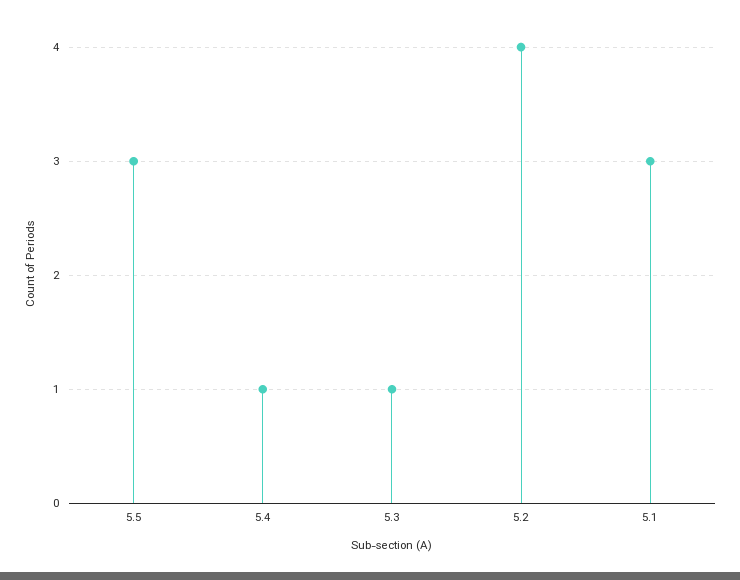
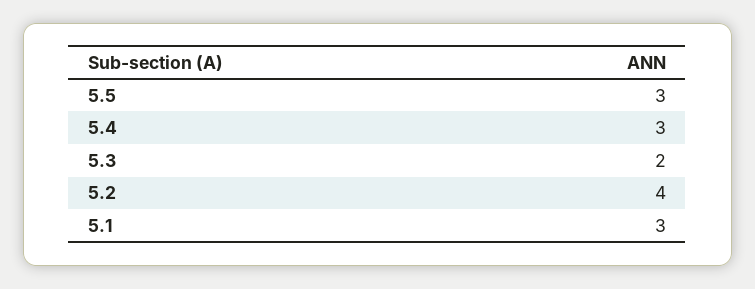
  {
    "5.5": 3,
-   "5.4": 1,
+   "5.4": 3,
-   "5.3": 1,
+   "5.3": 2,
    "5.2": 4,
    "5.1": 3
  }

